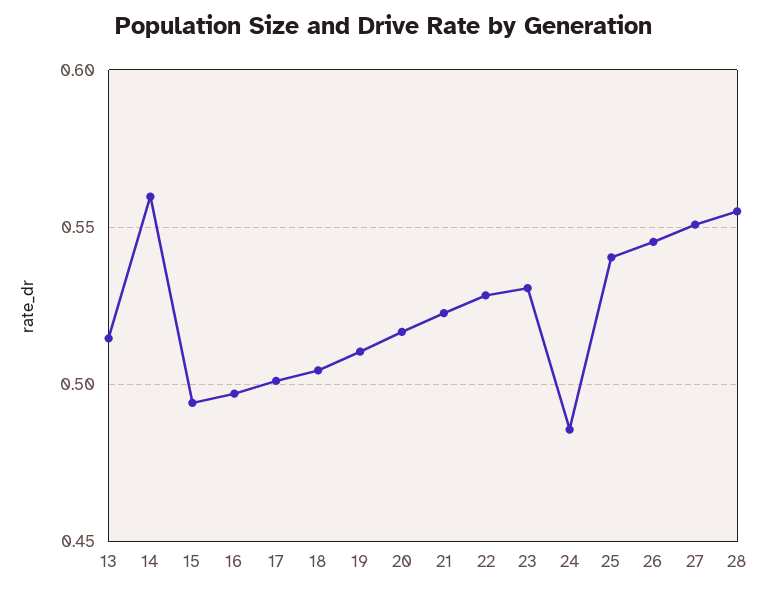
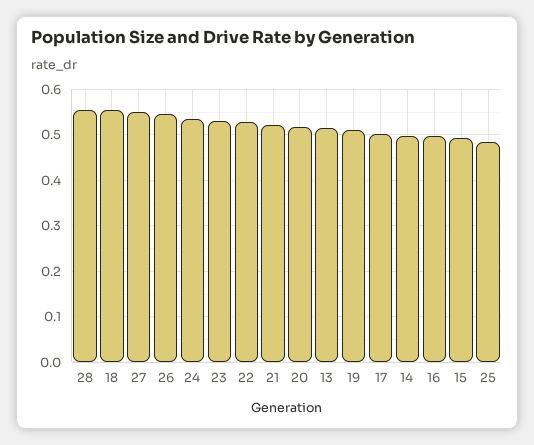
  {
    "13": 0.515,
-   "14": 0.56,
+   "14": 0.5,
    "15": 0.495,
    "16": 0.495,
    "17": 0.5,
-   "18": 0.505,
+   "18": 0.56,
    "19": 0.51,
    "20": 0.515,
    "21": 0.525,
    "22": 0.53,
    "23": 0.53,
-   "24": 0.485,
+   "24": 0.54,
-   "25": 0.54,
+   "25": 0.48,
    "26": 0.545,
    "27": 0.55,
    "28": 0.555
  }

